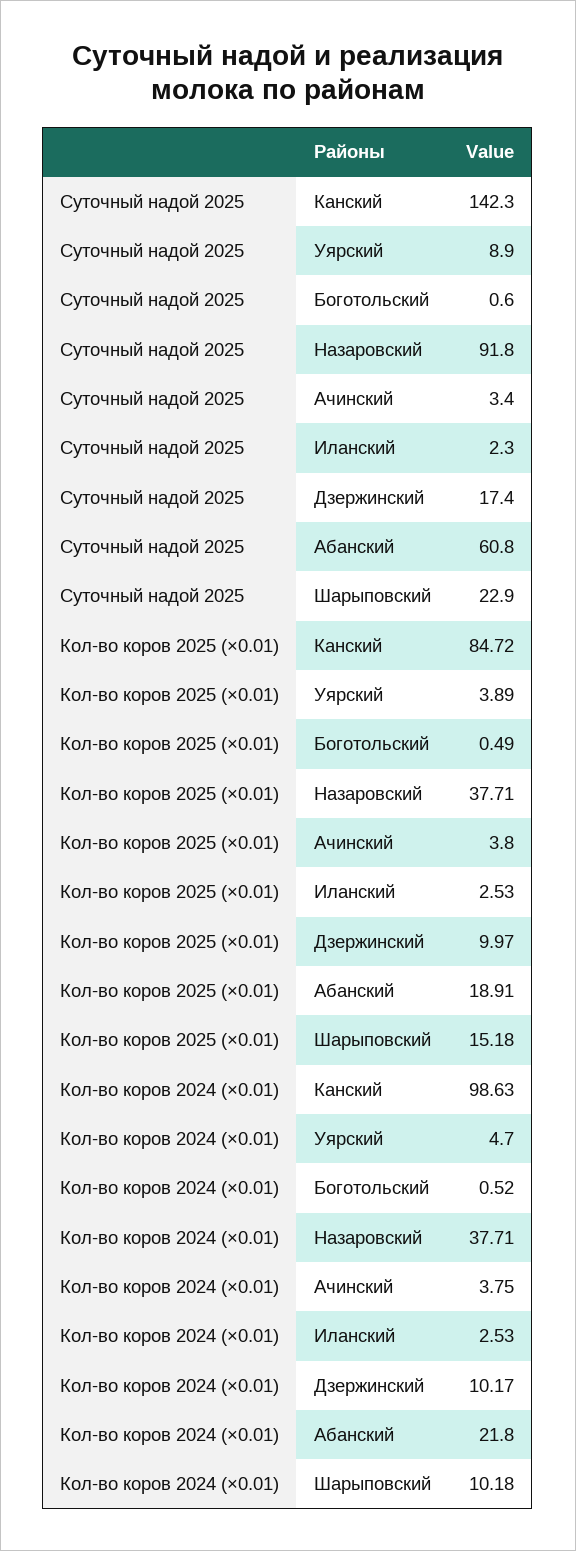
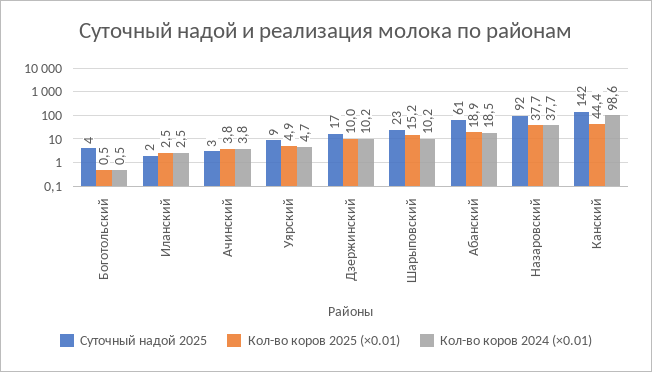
  {
    "Суточный надой 2025": {
      "Канский": 142.3,
      "Уярский": 8.9,
-     "Боготольский": 0.6,
+     "Боготольский": 4,
      "Назаровский": 91.8,
      "Ачинский": 3.4,
      "Иланский": 2.3,
      "Дзержинский": 17.4,
      "Абанский": 60.8,
      "Шарыповский": 22.9
    },
    "Кол-во коров 2025 (×0.01)": {
-     "Канский": 84.72,
+     "Канский": 44.4,
-     "Уярский": 3.89,
+     "Уярский": 4.9,
      "Боготольский": 0.49,
      "Назаровский": 37.71,
      "Ачинский": 3.8,
      "Иланский": 2.53,
      "Дзержинский": 9.97,
      "Абанский": 18.91,
      "Шарыповский": 15.18
    },
    "Кол-во коров 2024 (×0.01)": {
      "Канский": 98.63,
      "Уярский": 4.7,
      "Боготольский": 0.52,
      "Назаровский": 37.71,
      "Ачинский": 3.75,
      "Иланский": 2.53,
      "Дзержинский": 10.17,
-     "Абанский": 21.8,
+     "Абанский": 18.5,
      "Шарыповский": 10.18
    }
  }

